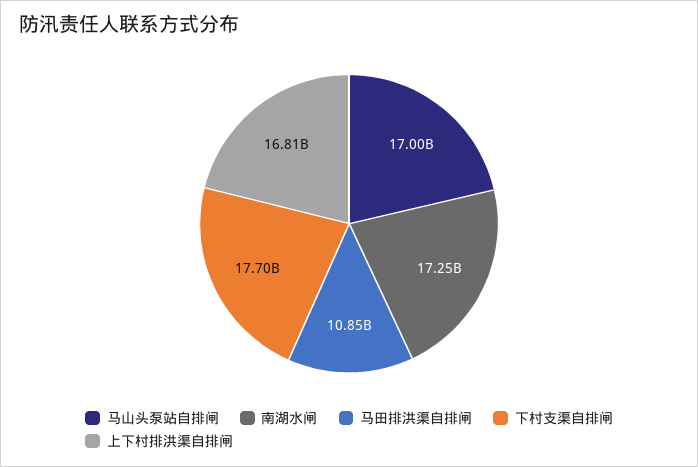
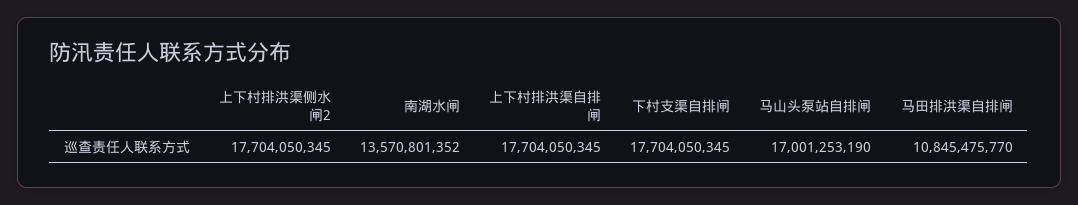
  {
    "马山头泵站自排闸": 17001253190,
-   "南湖水闸": 17250000000,
+   "南湖水闸": 13570801352,
    "马田排洪渠自排闸": 10845475770,
    "下村支渠自排闸": 17704050345,
-   "上下村排洪渠自排闸": 16810000000
+   "上下村排洪渠自排闸": 17704050345,
+   "上下村排洪渠侧水闸2": 17704050345
  }

